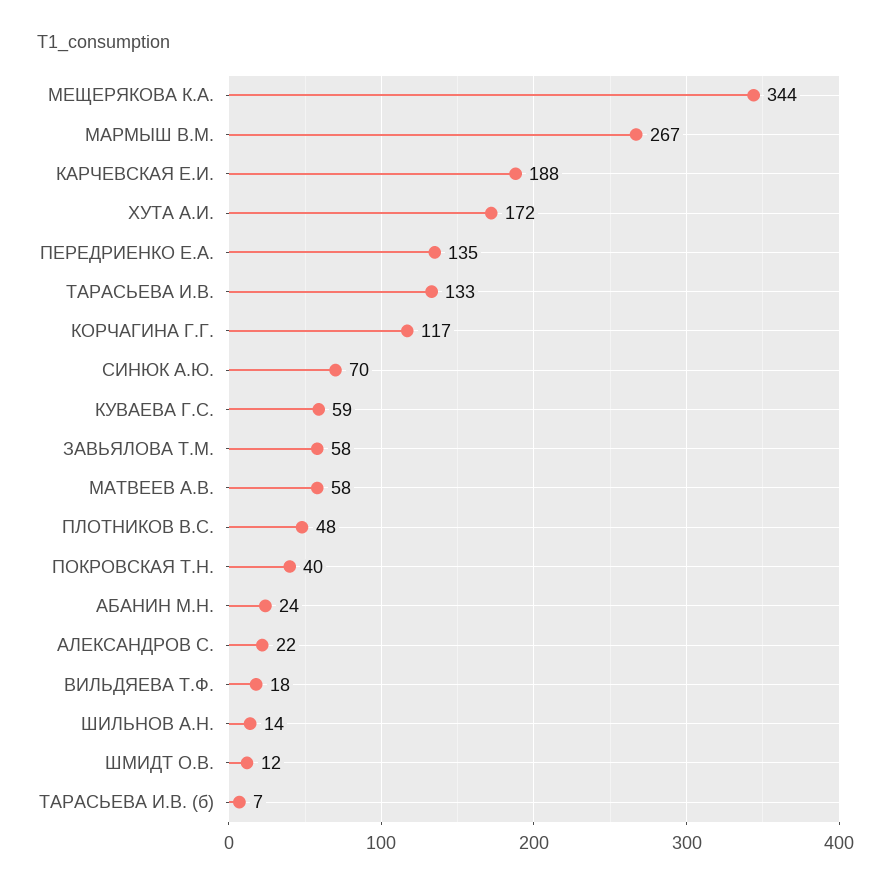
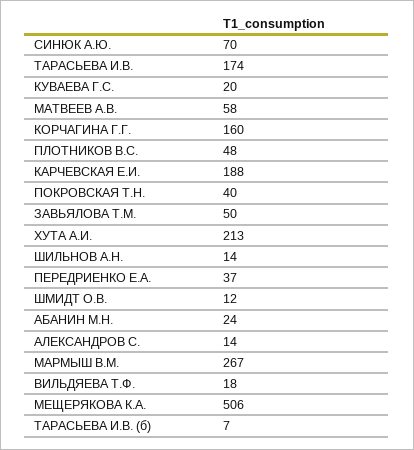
  {
-   "МЕЩЕРЯКОВА К.А.": 344,
+   "МЕЩЕРЯКОВА К.А.": 506,
    "МАРМЫШ В.М.": 267,
    "КАРЧЕВСКАЯ Е.И.": 188,
-   "ХУТА А.И.": 172,
+   "ХУТА А.И.": 213,
-   "ПЕРЕДРИЕНКО Е.А.": 135,
+   "ПЕРЕДРИЕНКО Е.А.": 37,
-   "ТАРАСЬЕВА И.В.": 133,
+   "ТАРАСЬЕВА И.В.": 174,
-   "КОРЧАГИНА Г.Г.": 117,
+   "КОРЧАГИНА Г.Г.": 160,
    "СИНЮК А.Ю.": 70,
-   "КУВАЕВА Г.С.": 59,
+   "КУВАЕВА Г.С.": 20,
-   "ЗАВЬЯЛОВА Т.М.": 58,
+   "ЗАВЬЯЛОВА Т.М.": 50,
    "МАТВЕЕВ А.В.": 58,
    "ПЛОТНИКОВ В.С.": 48,
    "ПОКРОВСКАЯ Т.Н.": 40,
    "АБАНИН М.Н.": 24,
-   "АЛЕКСАНДРОВ С.": 22,
+   "АЛЕКСАНДРОВ С.": 14,
    "ВИЛЬДЯЕВА Т.Ф.": 18,
    "ШИЛЬНОВ А.Н.": 14,
    "ШМИДТ О.В.": 12,
    "ТАРАСЬЕВА И.В. (б)": 7
  }

